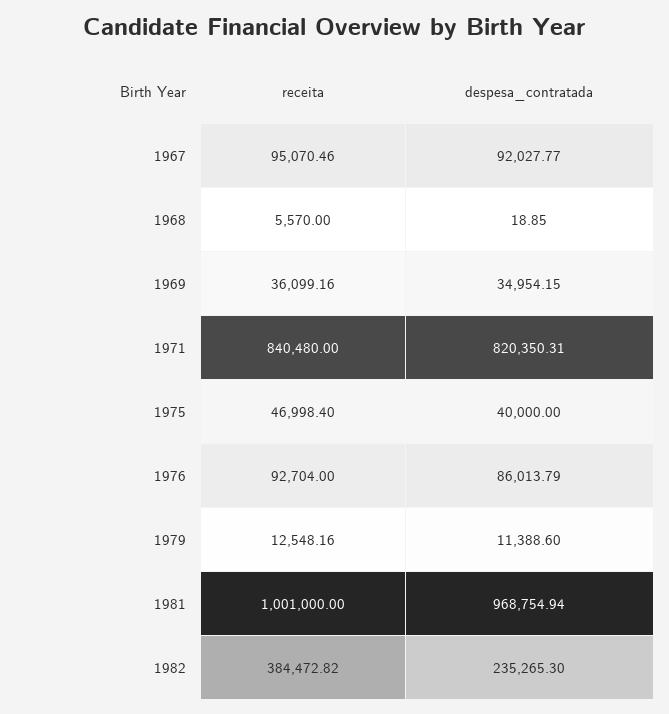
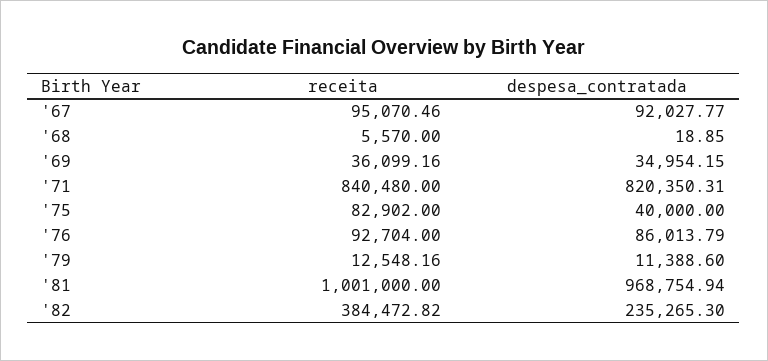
  {
    "receita": {
      "1967": 95070.46,
      "1968": 5570,
      "1969": 36099.16,
      "1971": 840480,
-     "1975": 46998.4,
+     "1975": 82902,
      "1976": 92704,
      "1979": 12548.16,
      "1981": 1001000,
      "1982": 384472.82
    },
    "despesa_contratada": {
      "1967": 92027.77,
      "1968": 18.85,
      "1969": 34954.15,
      "1971": 820350.31,
      "1975": 40000,
      "1976": 86013.79,
      "1979": 11388.6,
      "1981": 968754.94,
      "1982": 235265.3
    }
  }

